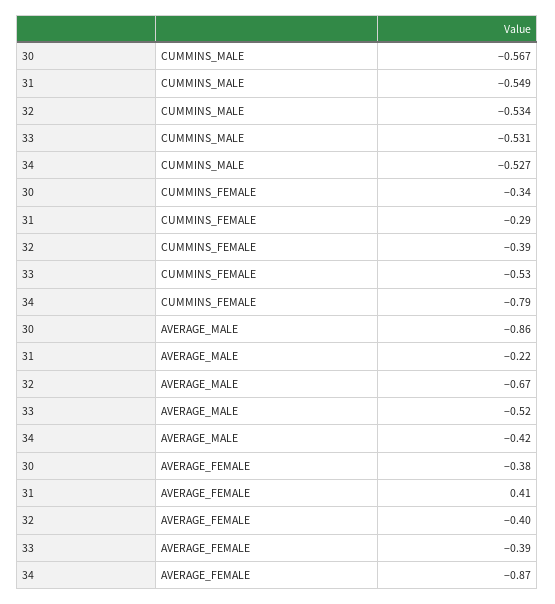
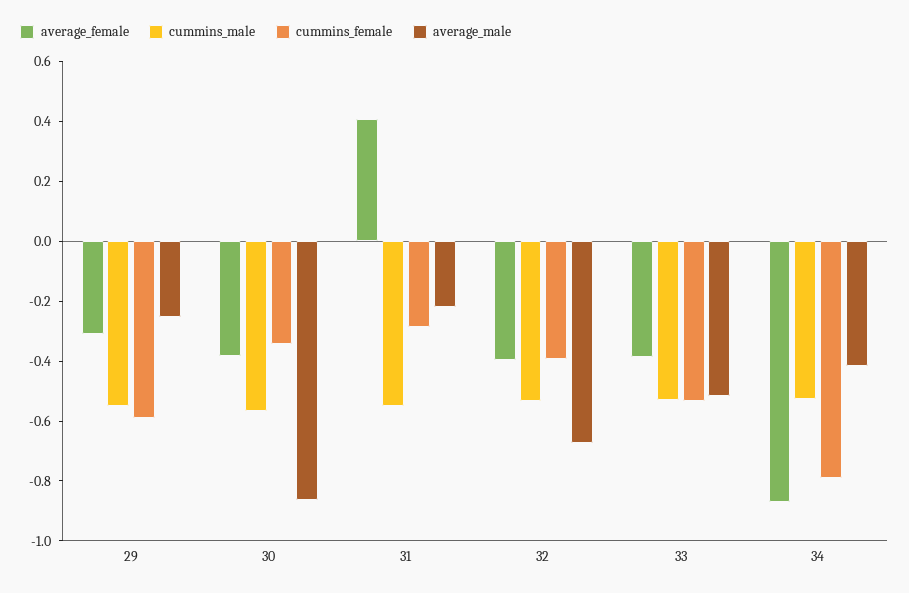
  {
    "CUMMINS_MALE": {
      "30": -0.567,
      "31": -0.549,
      "32": -0.534,
      "33": -0.531,
-     "34": -0.527
+     "34": -0.527,
+     "29": -0.55
    },
    "CUMMINS_FEMALE": {
      "30": -0.34,
      "31": -0.29,
      "32": -0.39,
      "33": -0.53,
-     "34": -0.79
+     "34": -0.79,
+     "29": -0.6
    },
    "AVERAGE_MALE": {
      "30": -0.86,
      "31": -0.22,
      "32": -0.67,
      "33": -0.52,
-     "34": -0.42
+     "34": -0.42,
+     "29": -0.25
    },
    "AVERAGE_FEMALE": {
      "30": -0.38,
      "31": 0.41,
      "32": -0.4,
      "33": -0.39,
-     "34": -0.87
+     "34": -0.87,
+     "29": -0.3
    }
  }

